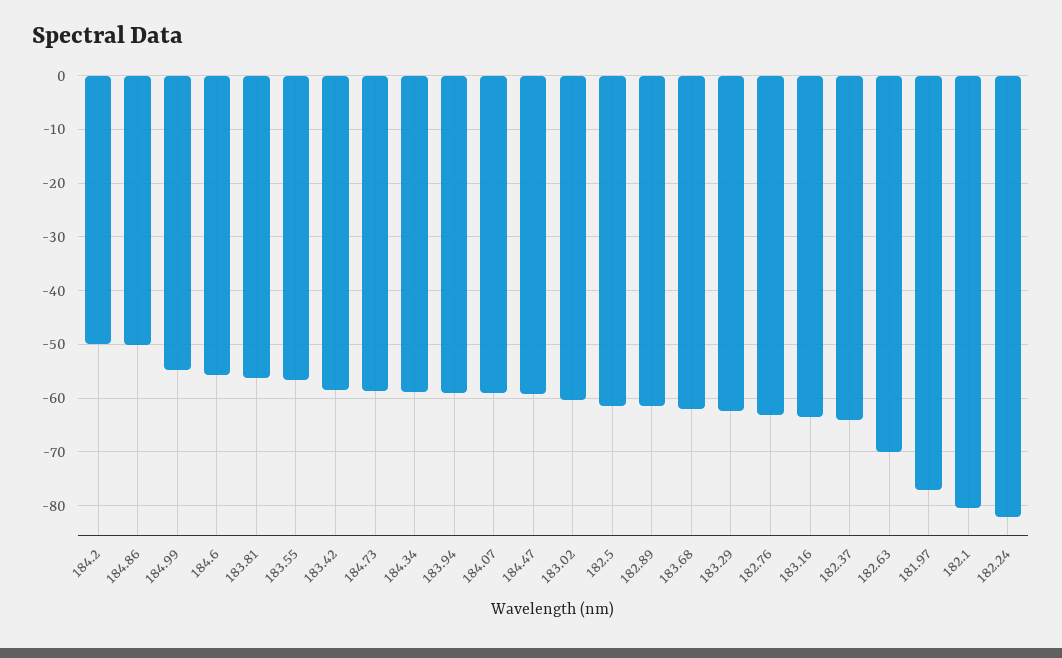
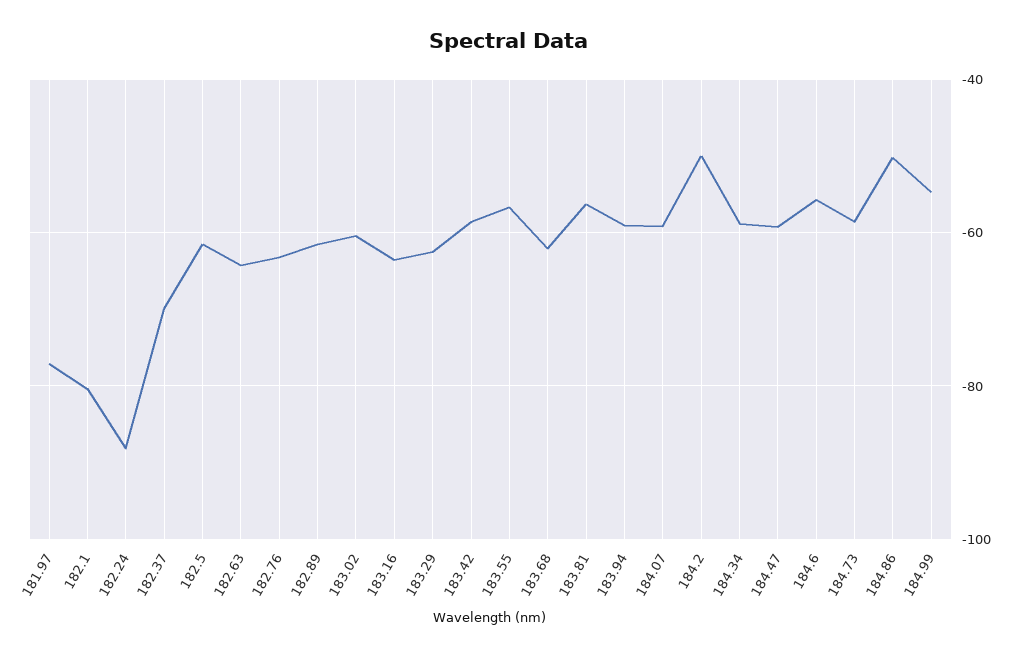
  {
    "184.2": -50,
    "184.86": -50,
    "184.99": -54,
    "184.6": -56,
    "183.81": -56,
    "183.55": -56,
    "183.42": -58,
    "184.73": -58,
    "184.34": -58,
    "183.94": -60,
    "184.07": -60,
    "184.47": -60,
    "183.02": -60,
    "182.5": -62,
    "182.89": -62,
    "183.68": -62,
    "183.29": -62,
    "182.76": -64,
    "183.16": -64,
-   "182.37": -64,
+   "182.37": -70,
-   "182.63": -70,
+   "182.63": -64,
    "181.97": -78,
    "182.1": -80,
-   "182.24": -82
+   "182.24": -88
  }

